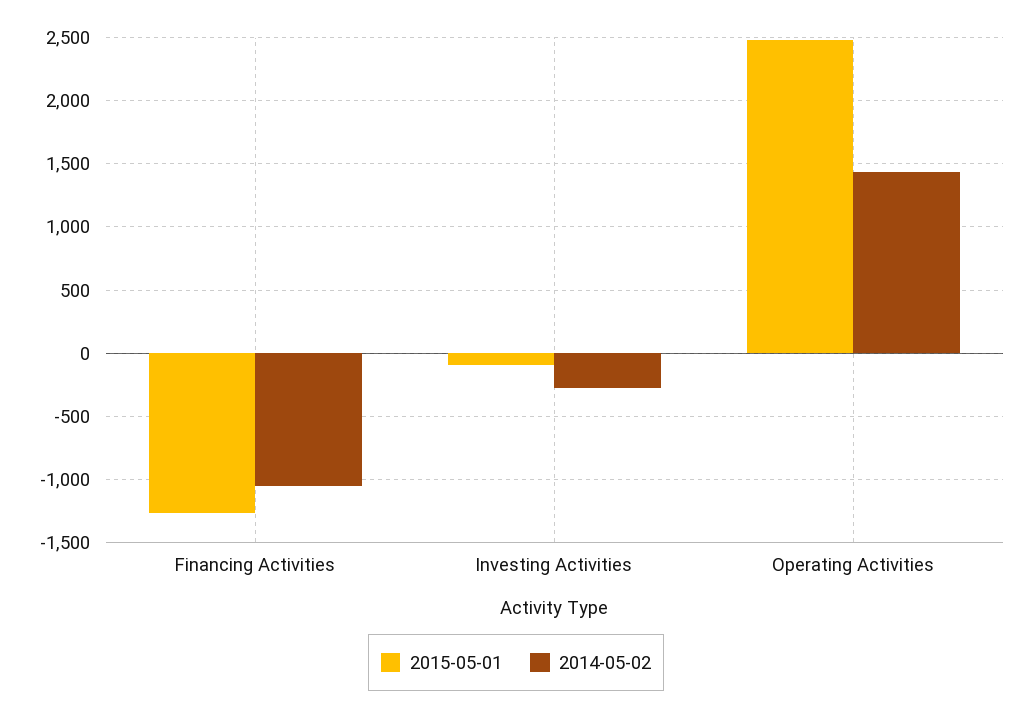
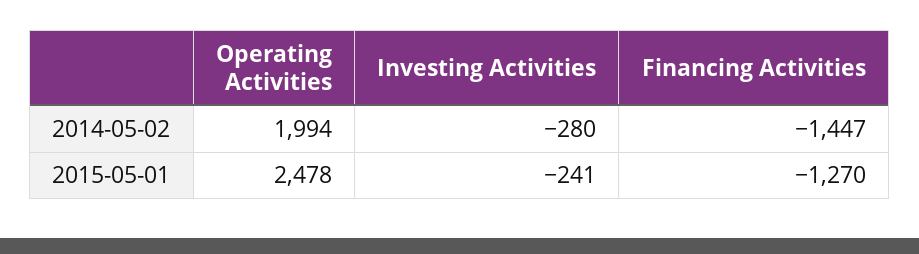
  {
    "2015-05-01": {
      "Financing Activities": -1270,
-     "Investing Activities": -100,
+     "Investing Activities": -241,
      "Operating Activities": 2478
    },
    "2014-05-02": {
-     "Financing Activities": -1050,
+     "Financing Activities": -1447,
      "Investing Activities": -280,
-     "Operating Activities": 1450
+     "Operating Activities": 1994
    }
  }

